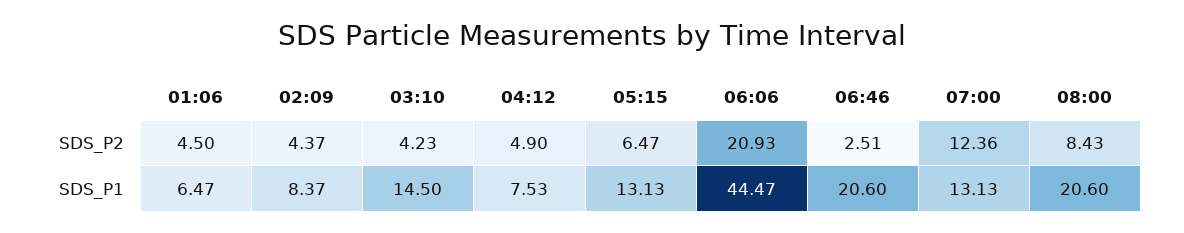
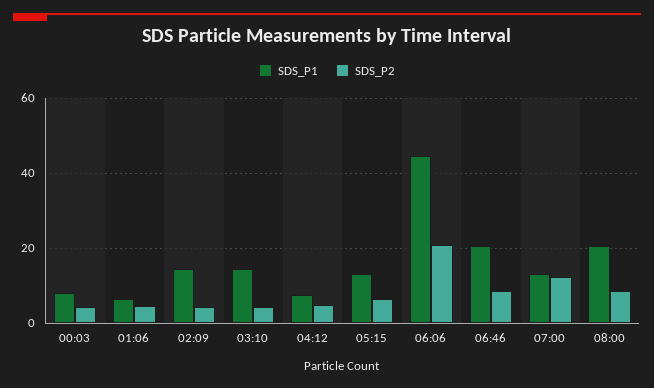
  {
    "SDS_P2": {
      "01:06": 4.5,
      "02:09": 4.37,
      "03:10": 4.23,
      "04:12": 4.9,
      "05:15": 6.47,
      "06:06": 20.93,
-     "06:46": 2.51,
+     "06:46": 8,
      "07:00": 12.36,
-     "08:00": 8.43
+     "08:00": 8.43,
+     "00:03": 4
    },
    "SDS_P1": {
      "01:06": 6.47,
-     "02:09": 8.37,
+     "02:09": 14,
      "03:10": 14.5,
      "04:12": 7.53,
      "05:15": 13.13,
      "06:06": 44.47,
      "06:46": 20.6,
      "07:00": 13.13,
-     "08:00": 20.6
+     "08:00": 20.6,
+     "00:03": 8
    }
  }

